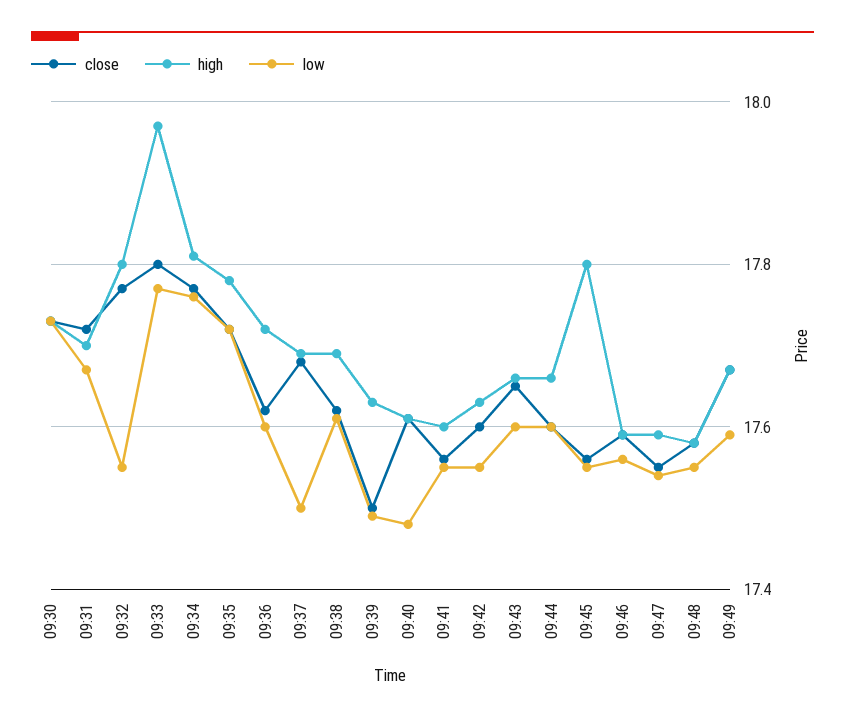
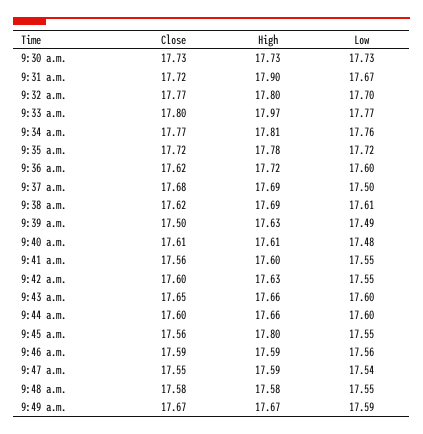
  {
    "close": {
      "09:30": 17.73,
      "09:31": 17.72,
      "09:32": 17.77,
      "09:33": 17.8,
      "09:34": 17.77,
      "09:35": 17.72,
      "09:36": 17.62,
      "09:37": 17.68,
      "09:38": 17.62,
      "09:39": 17.5,
      "09:40": 17.61,
      "09:41": 17.56,
      "09:42": 17.6,
      "09:43": 17.65,
      "09:44": 17.6,
      "09:45": 17.56,
      "09:46": 17.59,
      "09:47": 17.55,
      "09:48": 17.58,
      "09:49": 17.67
    },
    "high": {
      "09:30": 17.73,
-     "09:31": 17.7,
+     "09:31": 17.9,
      "09:32": 17.8,
      "09:33": 17.97,
      "09:34": 17.81,
      "09:35": 17.78,
      "09:36": 17.72,
      "09:37": 17.69,
      "09:38": 17.69,
      "09:39": 17.63,
      "09:40": 17.61,
      "09:41": 17.6,
      "09:42": 17.63,
      "09:43": 17.66,
      "09:44": 17.66,
      "09:45": 17.8,
      "09:46": 17.59,
      "09:47": 17.59,
      "09:48": 17.58,
      "09:49": 17.67
    },
    "low": {
      "09:30": 17.73,
      "09:31": 17.67,
-     "09:32": 17.55,
+     "09:32": 17.7,
      "09:33": 17.77,
      "09:34": 17.76,
      "09:35": 17.72,
      "09:36": 17.6,
      "09:37": 17.5,
      "09:38": 17.61,
      "09:39": 17.49,
      "09:40": 17.48,
      "09:41": 17.55,
      "09:42": 17.55,
      "09:43": 17.6,
      "09:44": 17.6,
      "09:45": 17.55,
      "09:46": 17.56,
      "09:47": 17.54,
      "09:48": 17.55,
      "09:49": 17.59
    }
  }

